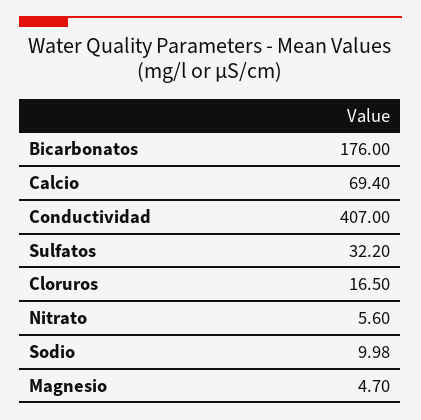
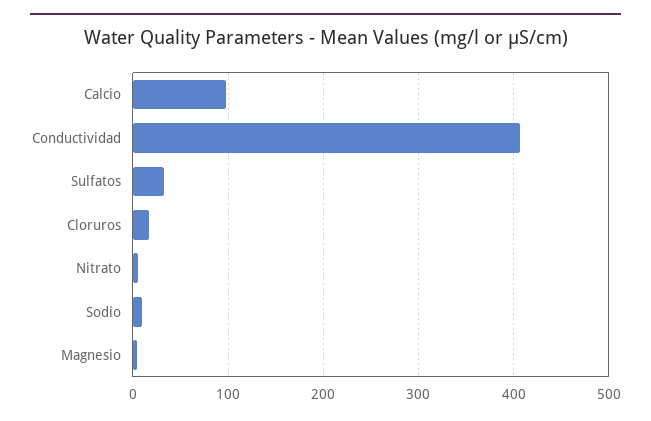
  {
-   "Bicarbonatos": 176,
-   "Calcio": 69.4,
+   "Calcio": 100,
    "Conductividad": 407,
    "Sulfatos": 32.2,
    "Cloruros": 16.5,
    "Nitrato": 5.6,
    "Sodio": 9.98,
    "Magnesio": 4.7
  }

